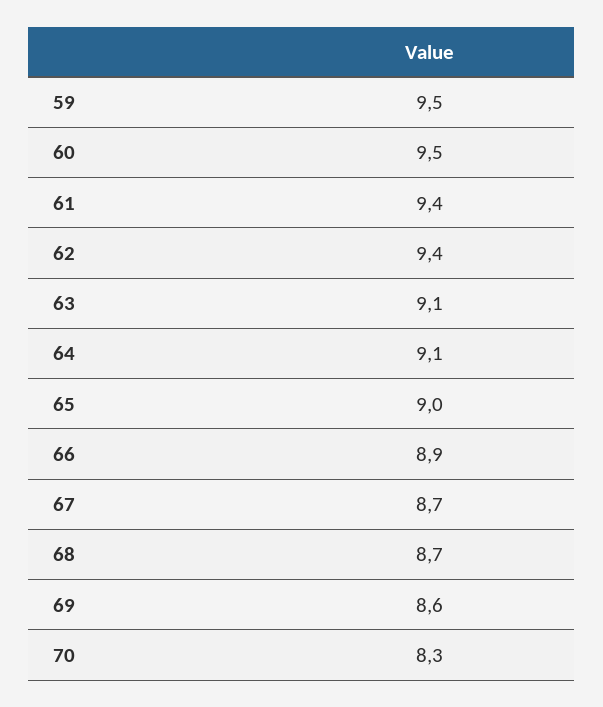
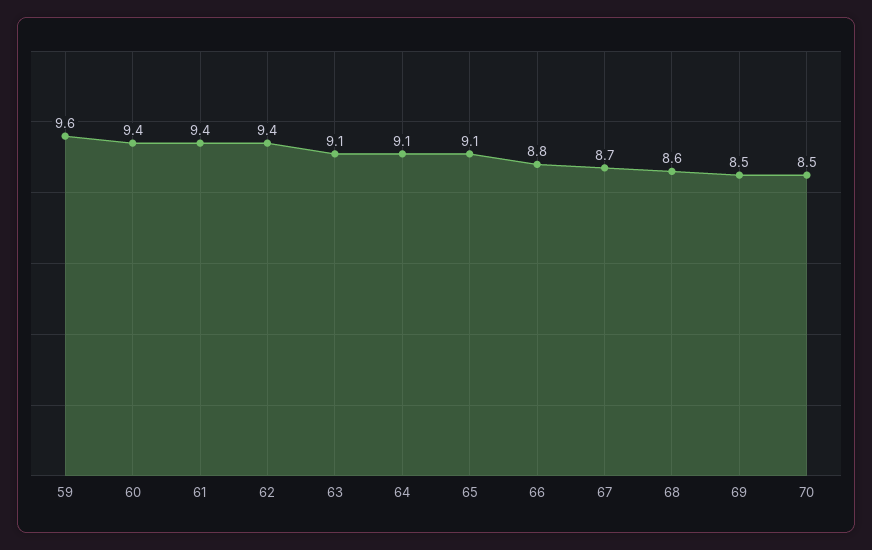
  {
-   "59": 9.5,
+   "59": 9.6,
-   "60": 9.5,
+   "60": 9.4,
    "61": 9.4,
    "62": 9.4,
    "63": 9.1,
    "64": 9.1,
-   "65": 9,
+   "65": 9.1,
-   "66": 8.9,
+   "66": 8.8,
    "67": 8.7,
-   "68": 8.7,
+   "68": 8.6,
-   "69": 8.6,
+   "69": 8.5,
-   "70": 8.3
+   "70": 8.5
  }

